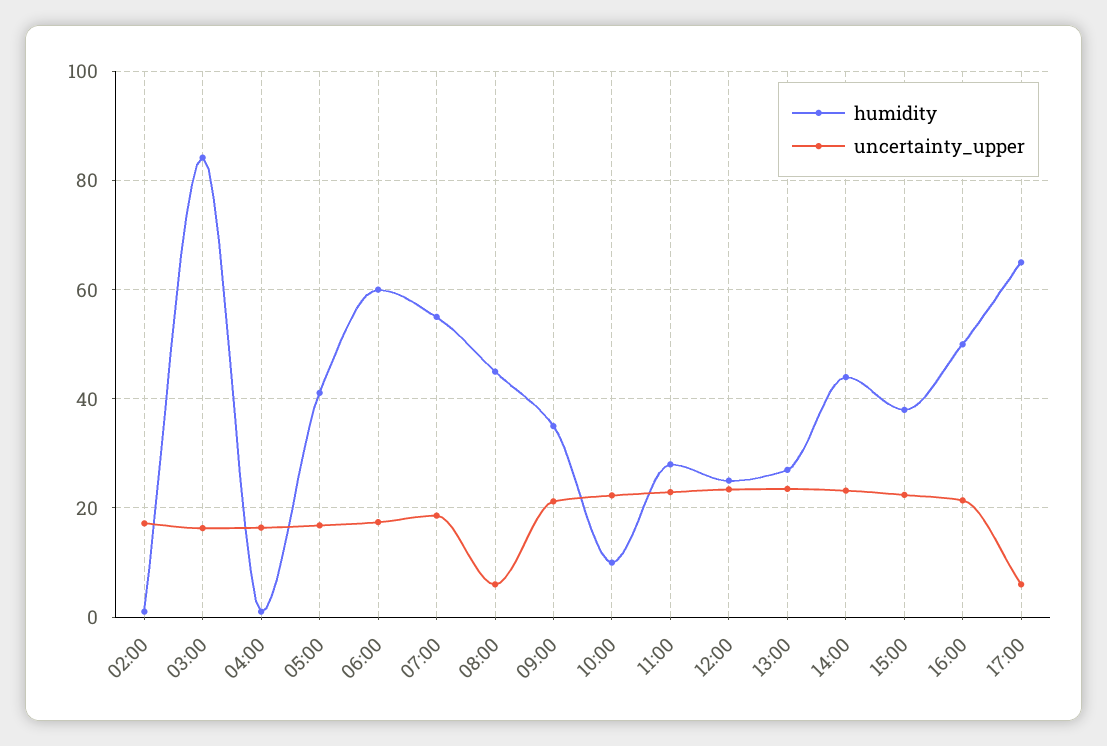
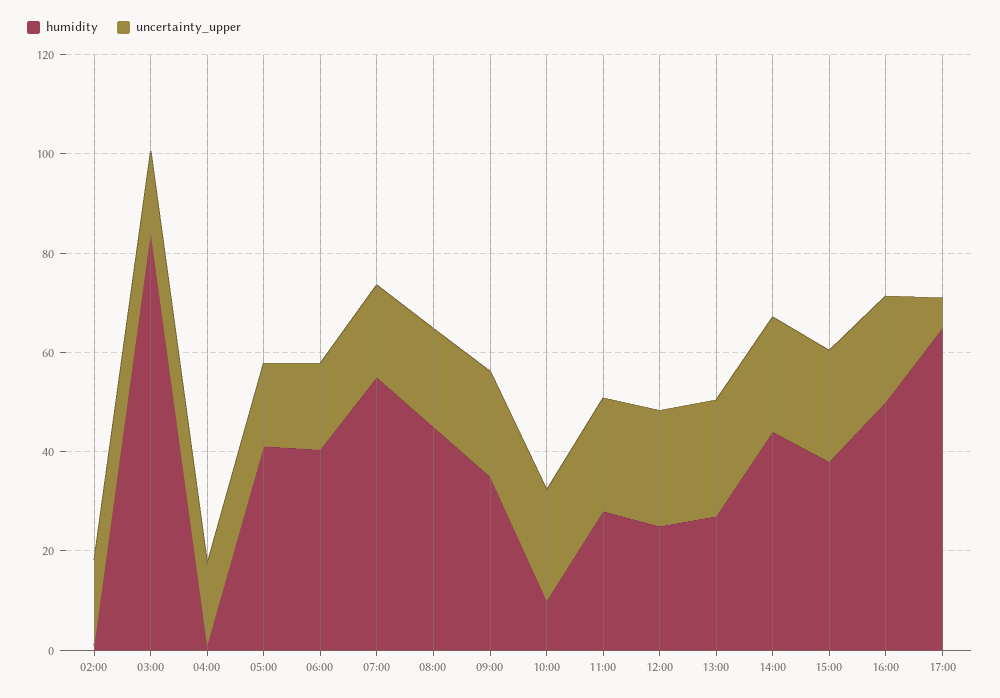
  {
    "humidity": {
      "02:00": 2,
      "03:00": 84,
      "04:00": 2,
      "05:00": 42,
-     "06:00": 60,
+     "06:00": 40,
      "07:00": 56,
      "08:00": 46,
      "09:00": 36,
      "10:00": 10,
      "11:00": 28,
      "12:00": 26,
      "13:00": 28,
      "14:00": 44,
      "15:00": 38,
      "16:00": 50,
      "17:00": 66
    },
    "uncertainty_upper": {
      "02:00": 18,
      "03:00": 16,
      "04:00": 16,
      "05:00": 16,
      "06:00": 18,
      "07:00": 18,
-     "08:00": 6,
+     "08:00": 20,
      "09:00": 22,
      "10:00": 22,
      "11:00": 22,
      "12:00": 24,
      "13:00": 24,
      "14:00": 24,
      "15:00": 22,
      "16:00": 22,
      "17:00": 6
    }
  }

